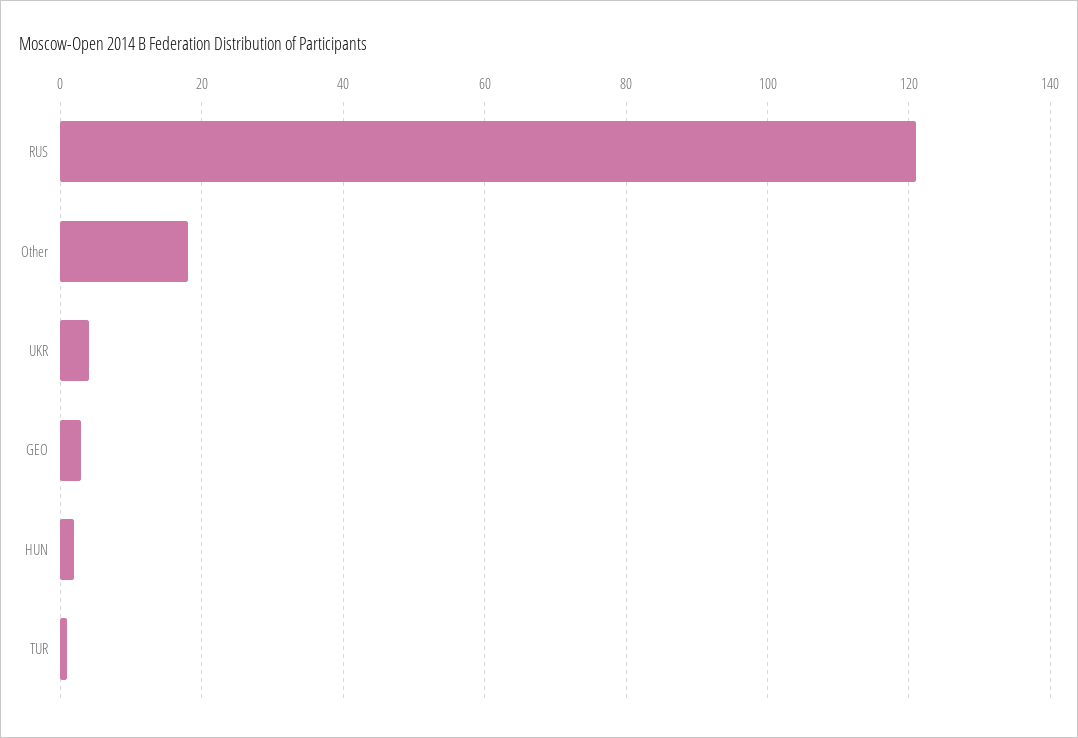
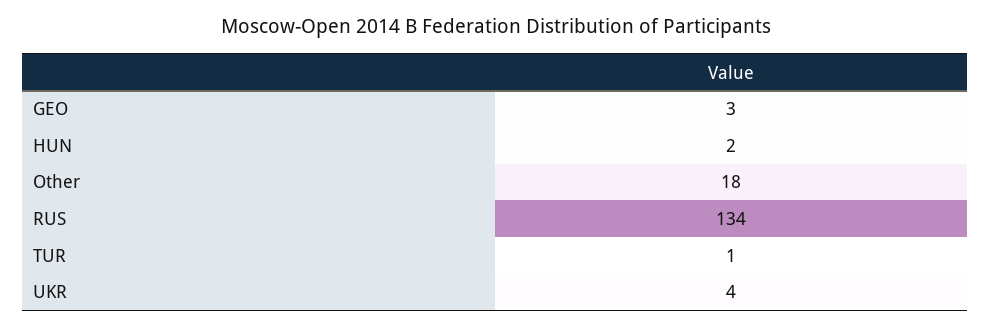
  {
-   "RUS": 120,
+   "RUS": 134,
    "Other": 18,
    "UKR": 4,
    "GEO": 3,
    "HUN": 2,
    "TUR": 1
  }

